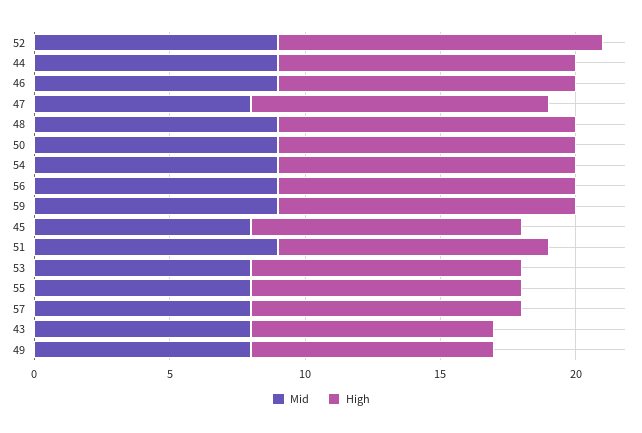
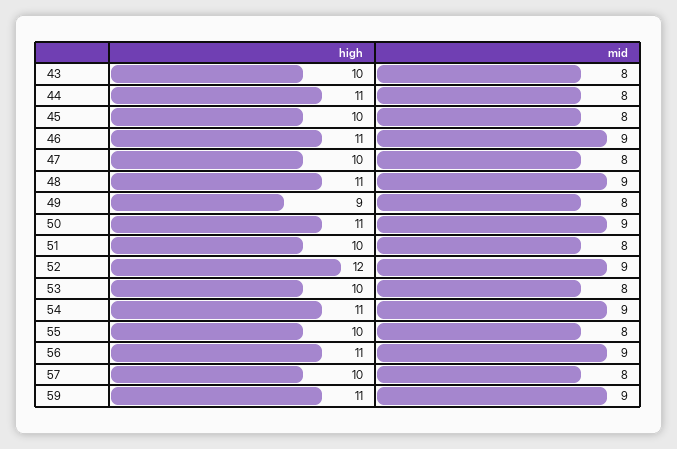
  {
    "Mid": {
      "52": 9,
-     "44": 9,
+     "44": 8,
      "46": 9,
      "47": 8,
      "48": 9,
      "50": 9,
      "54": 9,
      "56": 9,
      "59": 9,
      "45": 8,
-     "51": 9,
+     "51": 8,
      "53": 8,
      "55": 8,
      "57": 8,
      "43": 8,
      "49": 8
    },
    "High": {
      "52": 12,
      "44": 11,
      "46": 11,
-     "47": 11,
+     "47": 10,
      "48": 11,
      "50": 11,
      "54": 11,
      "56": 11,
      "59": 11,
      "45": 10,
      "51": 10,
      "53": 10,
      "55": 10,
      "57": 10,
-     "43": 9,
+     "43": 10,
      "49": 9
    }
  }

